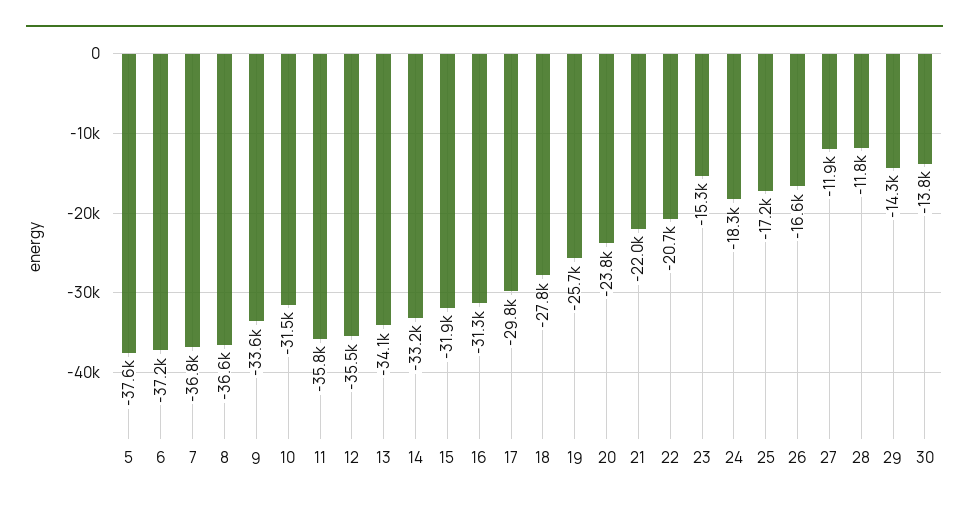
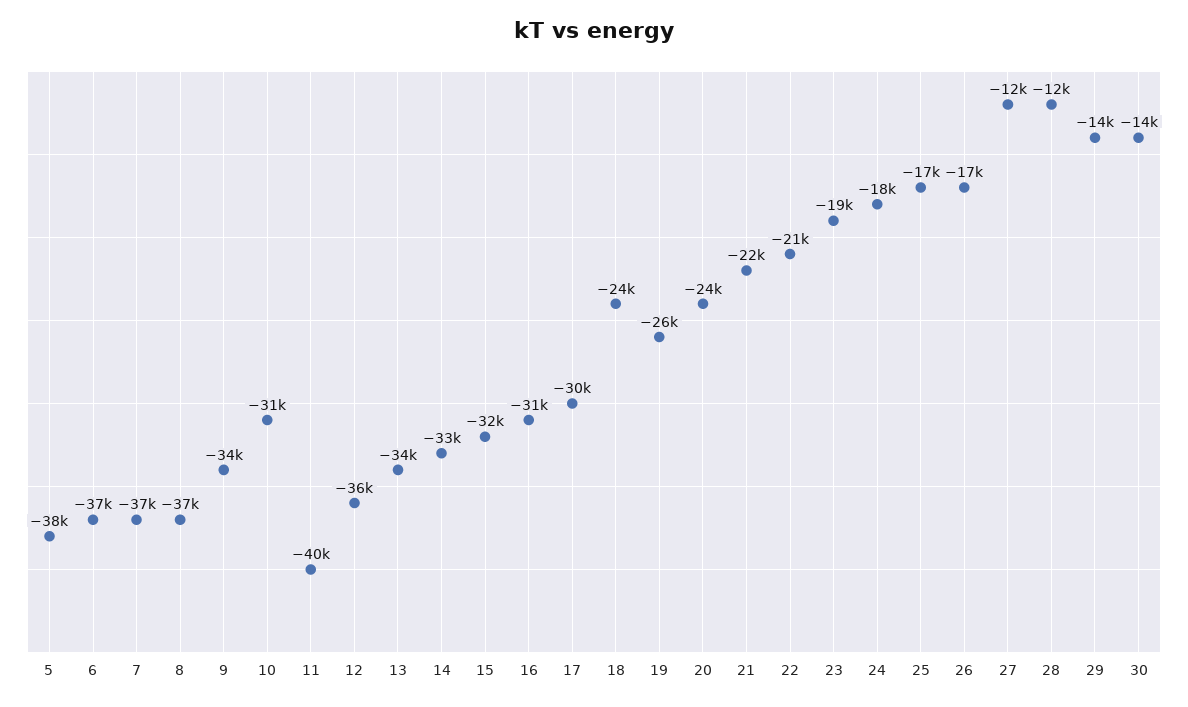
  {
    "5": -37600,
    "6": -37200,
    "7": -36800,
    "8": -36600,
    "9": -33600,
    "10": -31500,
-   "11": -35800,
+   "11": -40000,
    "12": -35500,
    "13": -34100,
    "14": -33200,
    "15": -31900,
    "16": -31300,
    "17": -29800,
-   "18": -27800,
+   "18": -24000,
    "19": -25700,
    "20": -23800,
    "21": -22000,
    "22": -20700,
-   "23": -15300,
+   "23": -19000,
    "24": -18300,
    "25": -17200,
    "26": -16600,
    "27": -11900,
    "28": -11800,
    "29": -14300,
    "30": -13800
  }

